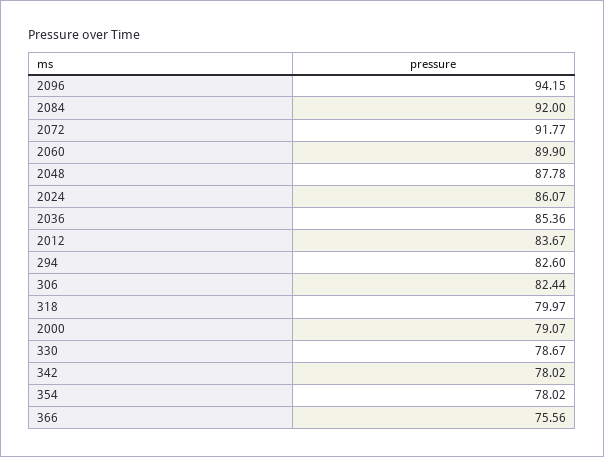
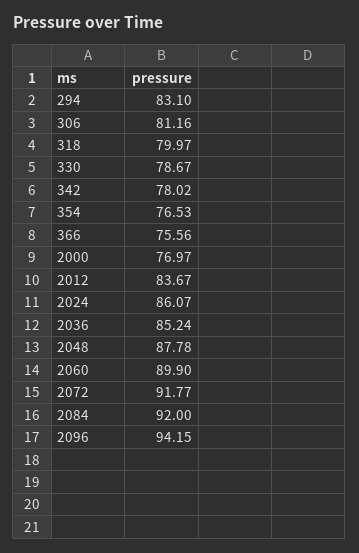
  {
    "2096": 94.15,
    "2084": 92,
    "2072": 91.77,
    "2060": 89.9,
    "2048": 87.78,
    "2024": 86.07,
-   "2036": 85.36,
+   "2036": 85.24,
    "2012": 83.67,
-   "294": 82.6,
+   "294": 83.1,
-   "306": 82.44,
+   "306": 81.16,
    "318": 79.97,
-   "2000": 79.07,
+   "2000": 76.97,
    "330": 78.67,
    "342": 78.02,
-   "354": 78.02,
+   "354": 76.53,
    "366": 75.56
  }

